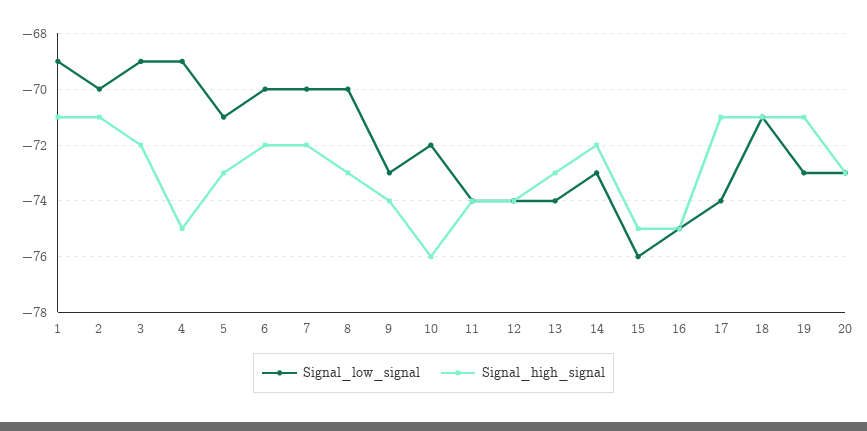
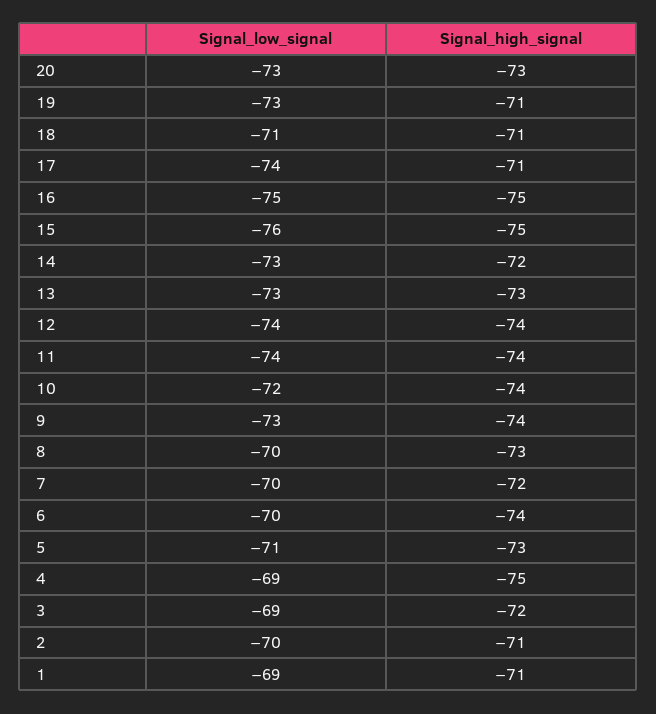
  {
    "Signal_low_signal": {
      "1": -69,
      "2": -70,
      "3": -69,
      "4": -69,
      "5": -71,
      "6": -70,
      "7": -70,
      "8": -70,
      "9": -73,
      "10": -72,
      "11": -74,
      "12": -74,
-     "13": -74,
+     "13": -73,
      "14": -73,
      "15": -76,
      "16": -75,
      "17": -74,
      "18": -71,
      "19": -73,
      "20": -73
    },
    "Signal_high_signal": {
      "1": -71,
      "2": -71,
      "3": -72,
      "4": -75,
      "5": -73,
-     "6": -72,
+     "6": -74,
      "7": -72,
      "8": -73,
      "9": -74,
-     "10": -76,
+     "10": -74,
      "11": -74,
      "12": -74,
      "13": -73,
      "14": -72,
      "15": -75,
      "16": -75,
      "17": -71,
      "18": -71,
      "19": -71,
      "20": -73
    }
  }

